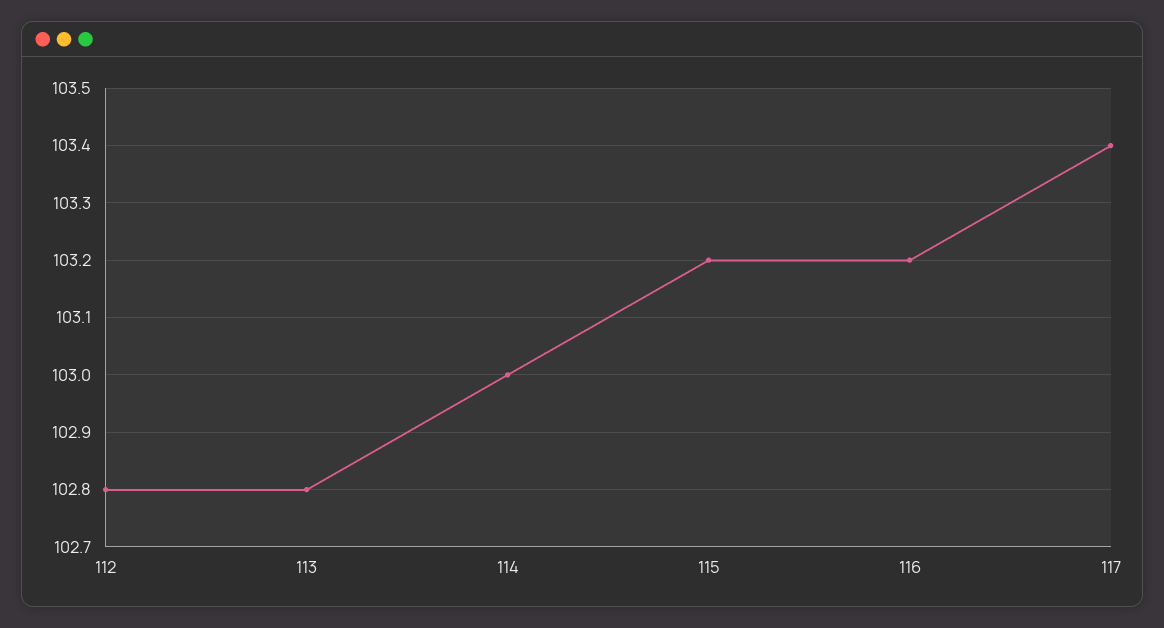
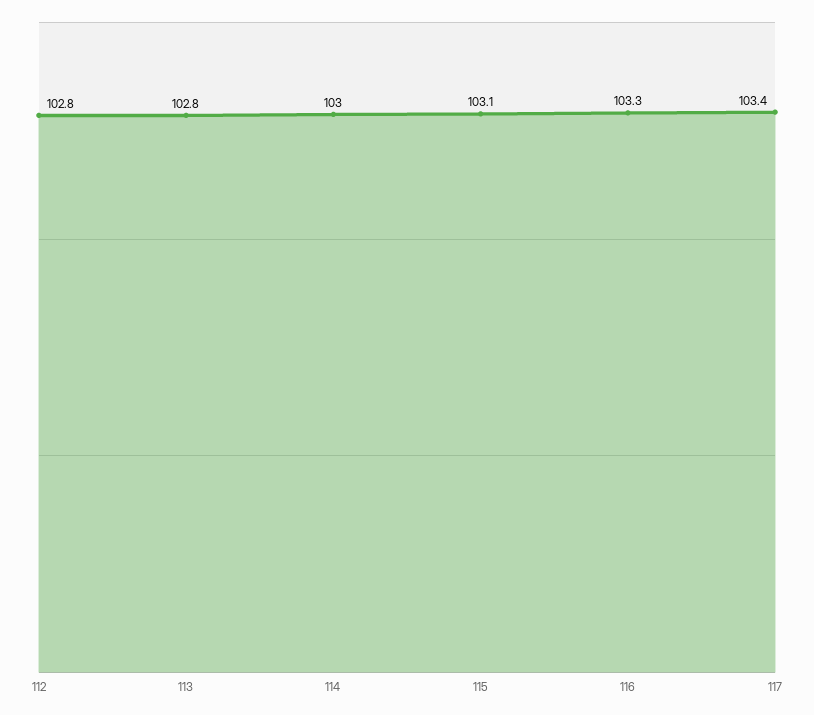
  {
    "112": 102.8,
    "113": 102.8,
    "114": 103,
-   "115": 103.2,
+   "115": 103.1,
-   "116": 103.2,
+   "116": 103.3,
    "117": 103.4
  }

